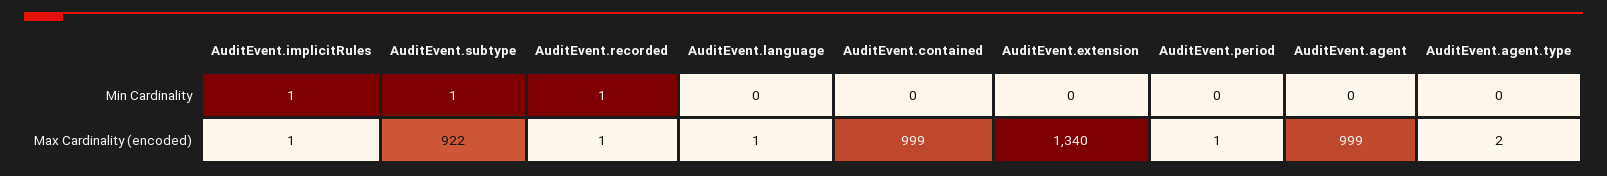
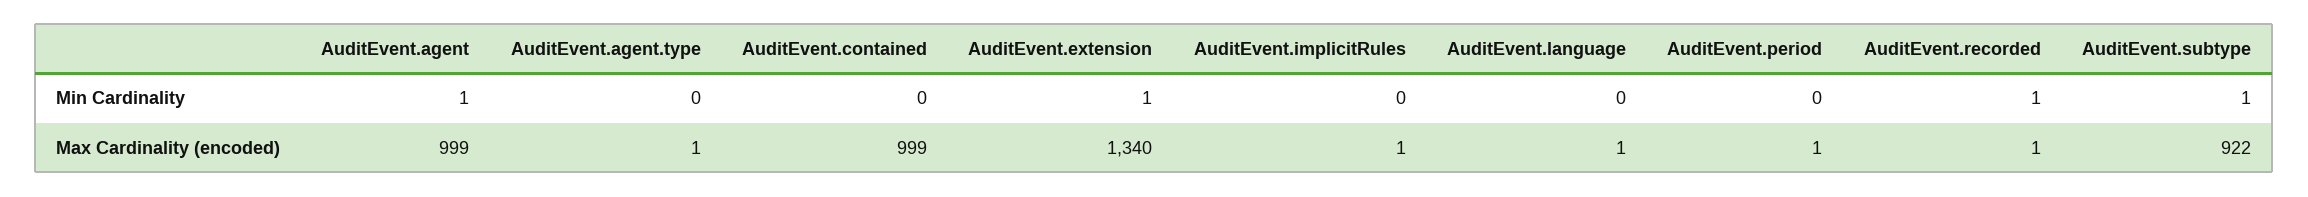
  {
    "AuditEvent.implicitRules": {
-     "Min Cardinality": 1,
+     "Min Cardinality": 0,
      "Max Cardinality (encoded)": 1
    },
    "AuditEvent.subtype": {
      "Min Cardinality": 1,
      "Max Cardinality (encoded)": 922
    },
    "AuditEvent.recorded": {
      "Min Cardinality": 1,
      "Max Cardinality (encoded)": 1
    },
    "AuditEvent.language": {
      "Min Cardinality": 0,
      "Max Cardinality (encoded)": 1
    },
    "AuditEvent.contained": {
      "Min Cardinality": 0,
      "Max Cardinality (encoded)": 999
    },
    "AuditEvent.extension": {
-     "Min Cardinality": 0,
+     "Min Cardinality": 1,
      "Max Cardinality (encoded)": 1340
    },
    "AuditEvent.period": {
      "Min Cardinality": 0,
      "Max Cardinality (encoded)": 1
    },
    "AuditEvent.agent": {
-     "Min Cardinality": 0,
+     "Min Cardinality": 1,
      "Max Cardinality (encoded)": 999
    },
    "AuditEvent.agent.type": {
      "Min Cardinality": 0,
-     "Max Cardinality (encoded)": 2
+     "Max Cardinality (encoded)": 1
    }
  }

